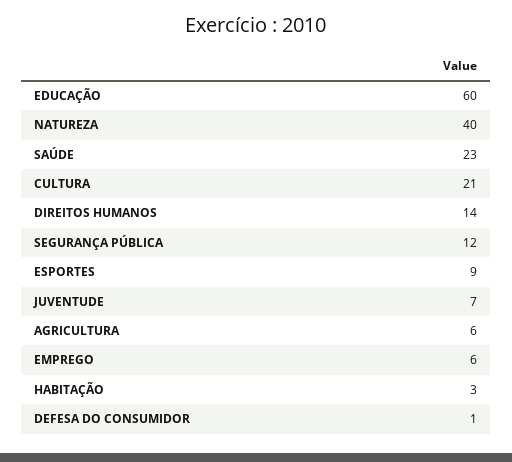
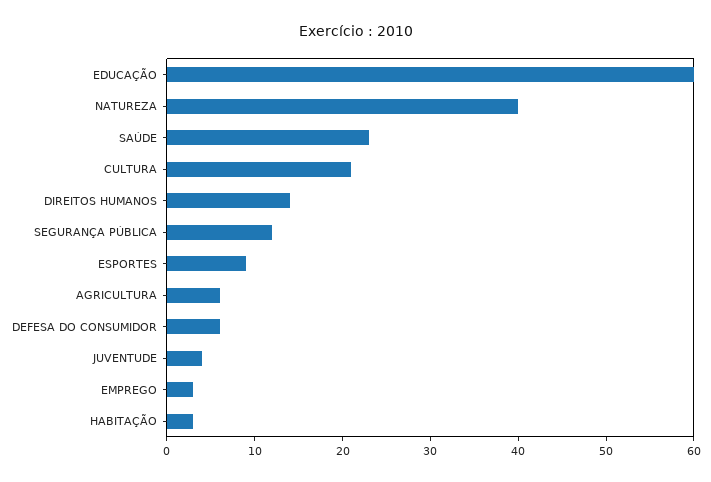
  {
    "EDUCAÇÃO": 60,
    "NATUREZA": 40,
    "SAÚDE": 23,
    "CULTURA": 21,
    "DIREITOS HUMANOS": 14,
    "SEGURANÇA PÚBLICA": 12,
    "ESPORTES": 9,
-   "JUVENTUDE": 7,
+   "JUVENTUDE": 4,
    "AGRICULTURA": 6,
-   "EMPREGO": 6,
+   "EMPREGO": 3,
    "HABITAÇÃO": 3,
-   "DEFESA DO CONSUMIDOR": 1
+   "DEFESA DO CONSUMIDOR": 6
  }

